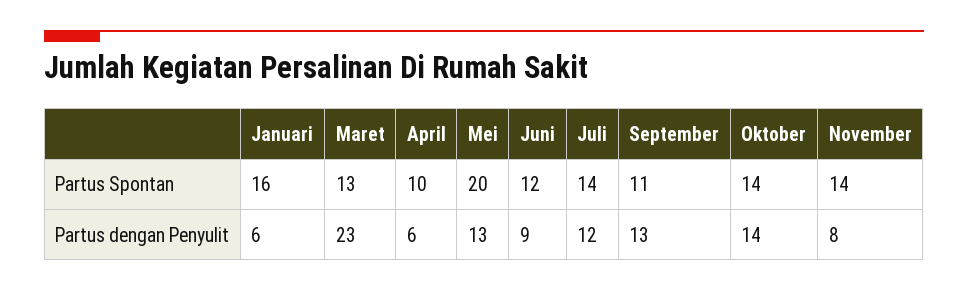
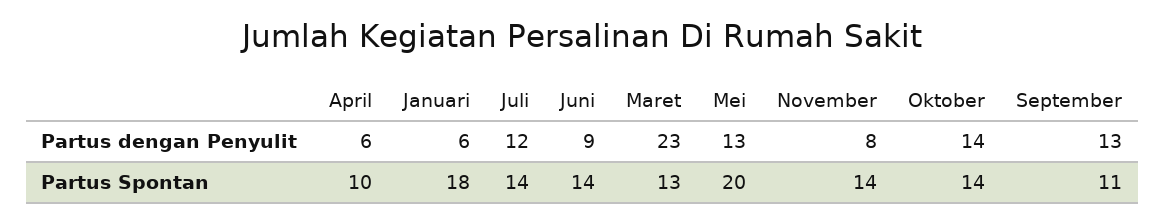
  {
    "Januari": {
-     "Partus Spontan": 16,
+     "Partus Spontan": 18,
      "Partus dengan Penyulit": 6
    },
    "Maret": {
      "Partus Spontan": 13,
      "Partus dengan Penyulit": 23
    },
    "April": {
      "Partus Spontan": 10,
      "Partus dengan Penyulit": 6
    },
    "Mei": {
      "Partus Spontan": 20,
      "Partus dengan Penyulit": 13
    },
    "Juni": {
-     "Partus Spontan": 12,
+     "Partus Spontan": 14,
      "Partus dengan Penyulit": 9
    },
    "Juli": {
      "Partus Spontan": 14,
      "Partus dengan Penyulit": 12
    },
    "September": {
      "Partus Spontan": 11,
      "Partus dengan Penyulit": 13
    },
    "Oktober": {
      "Partus Spontan": 14,
      "Partus dengan Penyulit": 14
    },
    "November": {
      "Partus Spontan": 14,
      "Partus dengan Penyulit": 8
    }
  }

